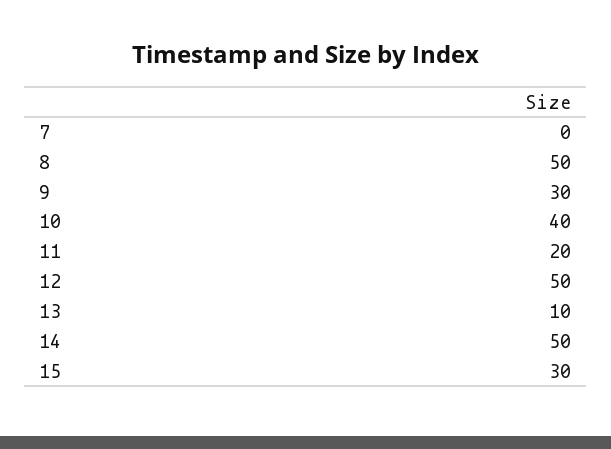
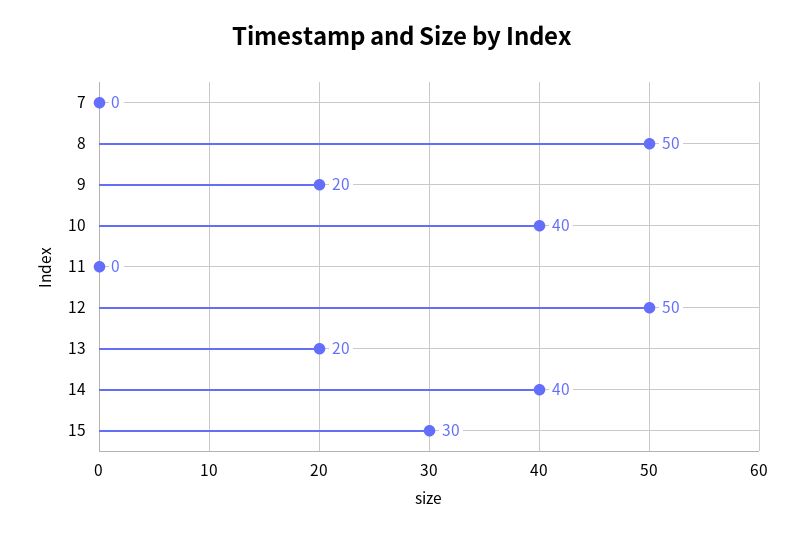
  {
    "7": 0,
    "8": 50,
-   "9": 30,
+   "9": 20,
    "10": 40,
-   "11": 20,
+   "11": 0,
    "12": 50,
-   "13": 10,
+   "13": 20,
-   "14": 50,
+   "14": 40,
    "15": 30
  }

